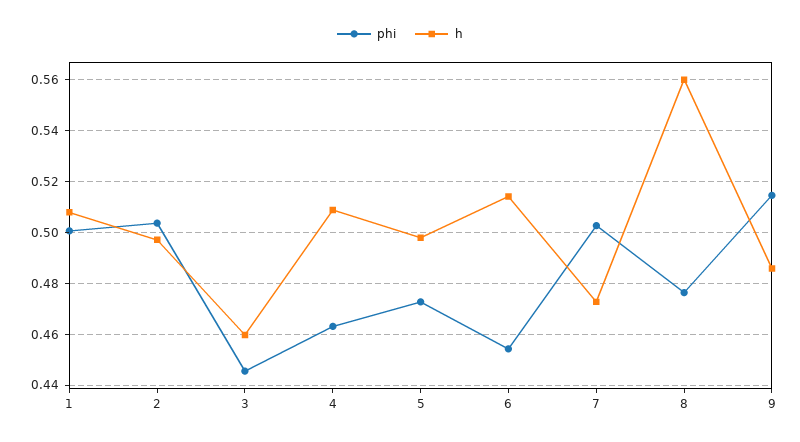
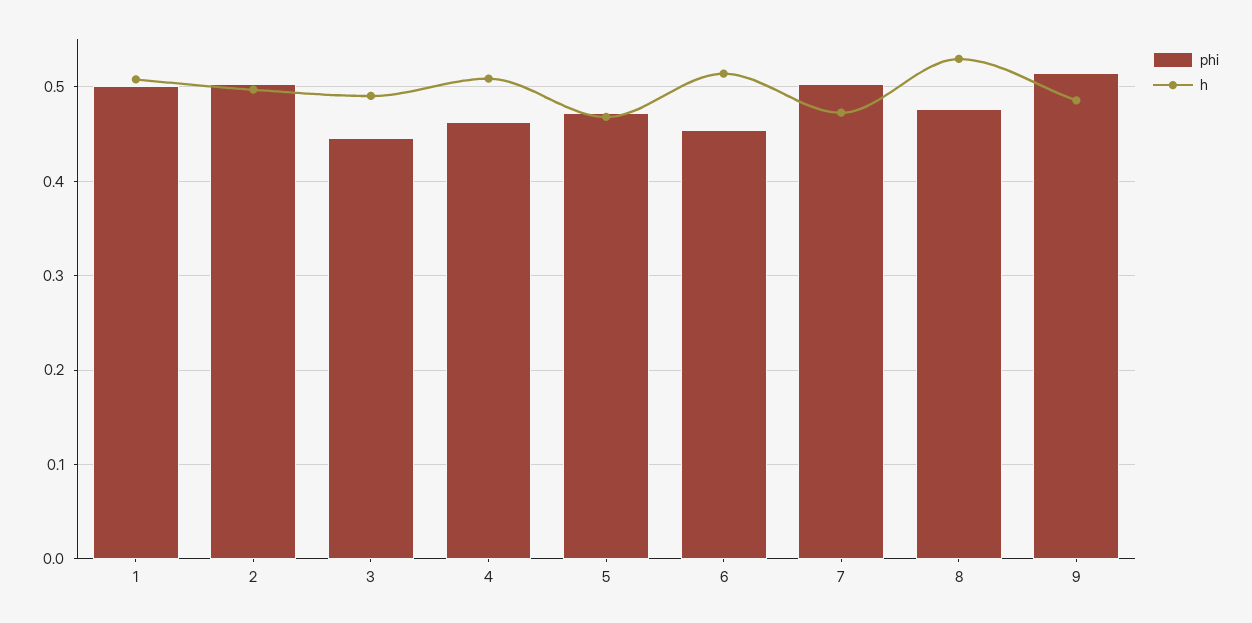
  {
    "phi": {
      "1": 0.5,
      "2": 0.5025,
      "3": 0.445,
      "4": 0.4625,
      "5": 0.4725,
      "6": 0.455,
      "7": 0.5025,
      "8": 0.4775,
      "9": 0.515
    },
    "h": {
      "1": 0.5075,
      "2": 0.4975,
-     "3": 0.46,
+     "3": 0.49,
      "4": 0.51,
-     "5": 0.4975,
+     "5": 0.47,
      "6": 0.515,
      "7": 0.4725,
-     "8": 0.56,
+     "8": 0.53,
      "9": 0.485
    }
  }

